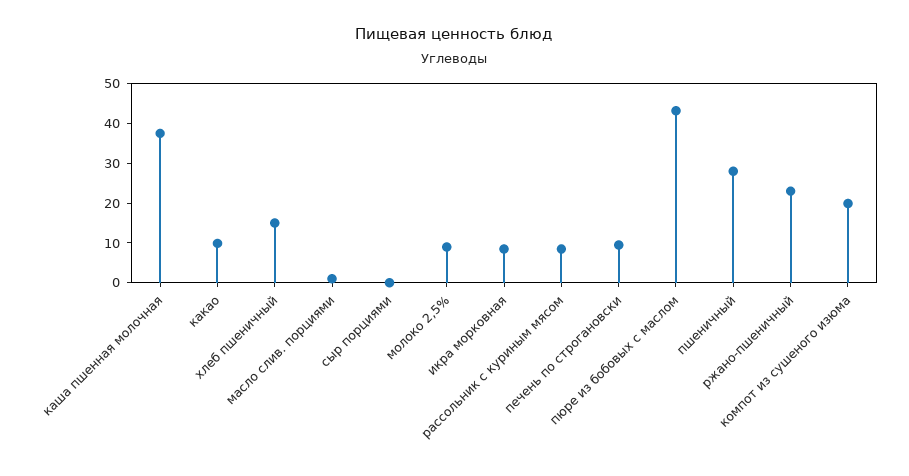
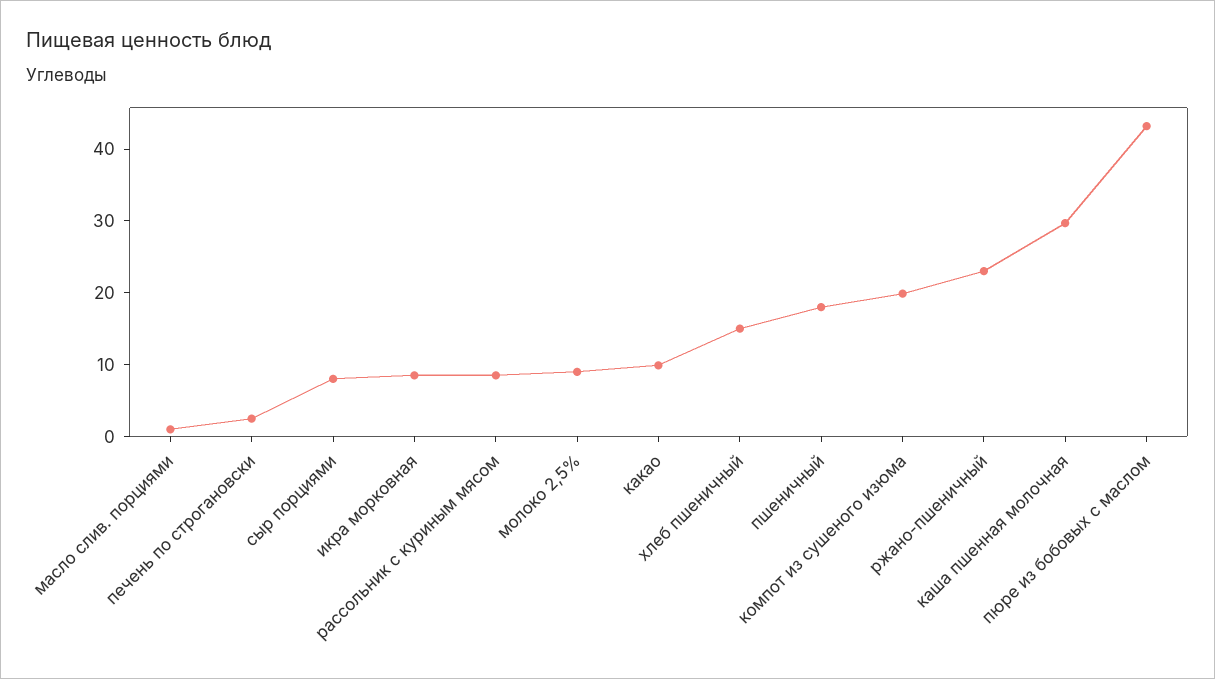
  {
-   "каша пшенная молочная": 37.5,
+   "каша пшенная молочная": 30,
    "какао": 10,
    "хлеб пшеничный": 16,
    "масло слив. порциями": 2,
-   "сыр порциями": 0,
+   "сыр порциями": 8,
    "молоко 2,5%": 10,
    "икра морковная": 8,
    "рассольник с куриным мясом": 8,
-   "печень по строгановски": 10,
+   "печень по строгановски": 2,
    "пюре из бобовых с маслом": 44,
-   "пшеничный": 27.5,
+   "пшеничный": 18,
    "ржано-пшеничный": 24,
    "компот из сушеного изюма": 20
  }

